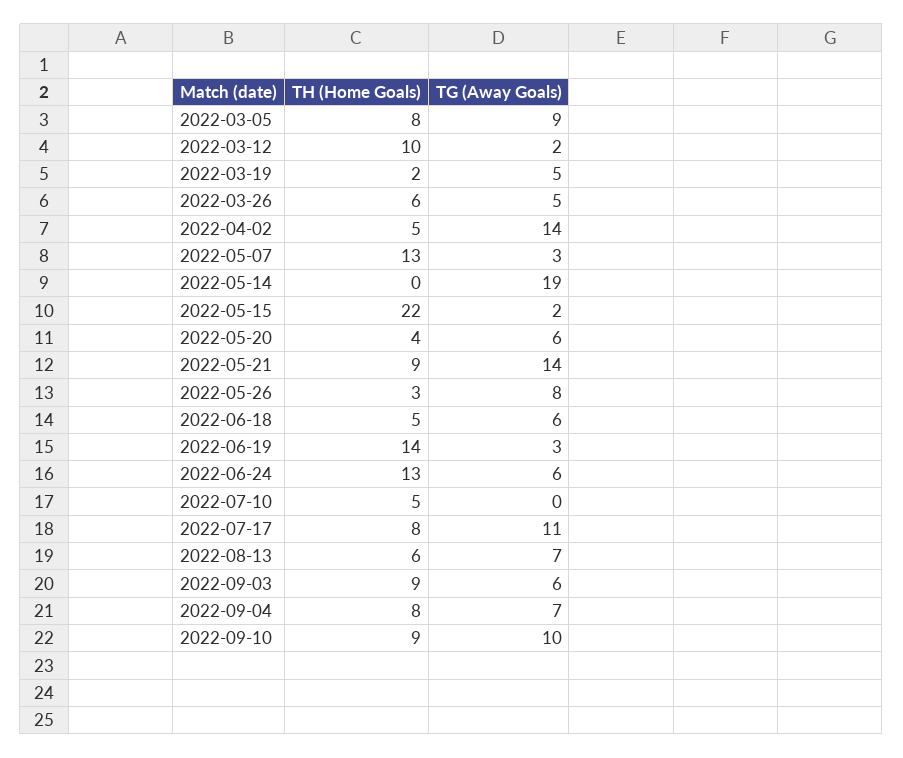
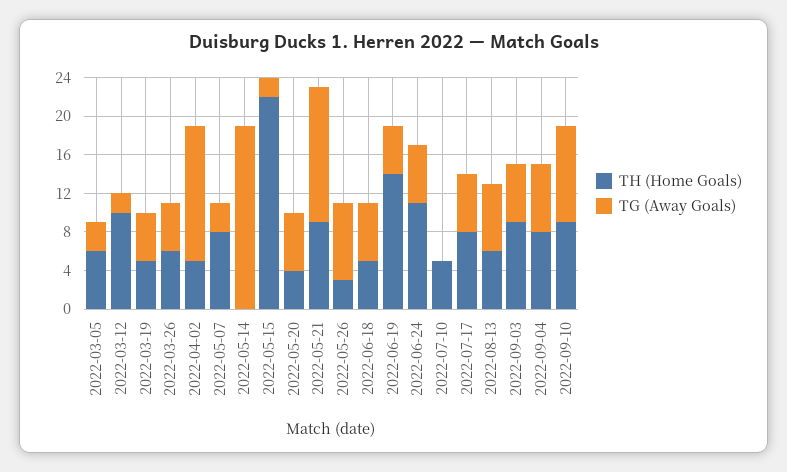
  {
    "TH (Home Goals)": {
-     "2022-03-05": 8,
+     "2022-03-05": 6,
      "2022-03-12": 10,
-     "2022-03-19": 2,
+     "2022-03-19": 5,
      "2022-03-26": 6,
      "2022-04-02": 5,
-     "2022-05-07": 13,
+     "2022-05-07": 8,
      "2022-05-14": 0,
      "2022-05-15": 22,
      "2022-05-20": 4,
      "2022-05-21": 9,
      "2022-05-26": 3,
      "2022-06-18": 5,
      "2022-06-19": 14,
-     "2022-06-24": 13,
+     "2022-06-24": 11,
      "2022-07-10": 5,
      "2022-07-17": 8,
      "2022-08-13": 6,
      "2022-09-03": 9,
      "2022-09-04": 8,
      "2022-09-10": 9
    },
    "TG (Away Goals)": {
-     "2022-03-05": 9,
+     "2022-03-05": 3,
      "2022-03-12": 2,
      "2022-03-19": 5,
      "2022-03-26": 5,
      "2022-04-02": 14,
      "2022-05-07": 3,
      "2022-05-14": 19,
      "2022-05-15": 2,
      "2022-05-20": 6,
      "2022-05-21": 14,
      "2022-05-26": 8,
      "2022-06-18": 6,
-     "2022-06-19": 3,
+     "2022-06-19": 5,
      "2022-06-24": 6,
      "2022-07-10": 0,
-     "2022-07-17": 11,
+     "2022-07-17": 6,
      "2022-08-13": 7,
      "2022-09-03": 6,
      "2022-09-04": 7,
      "2022-09-10": 10
    }
  }

